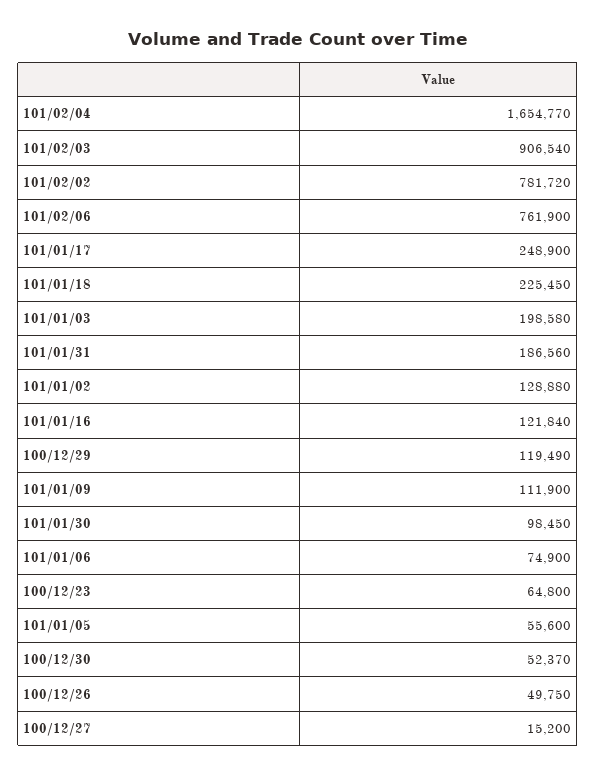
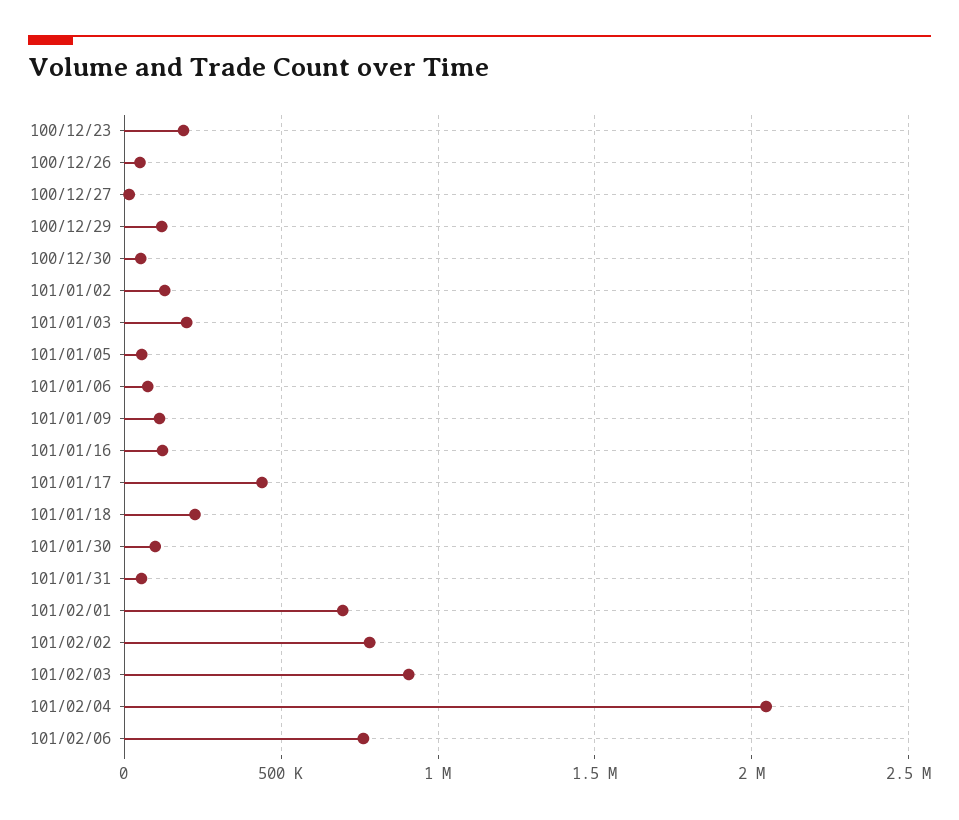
  {
-   "101/02/04": 1654770,
+   "101/02/04": 2050000,
    "101/02/03": 906540,
    "101/02/02": 781720,
    "101/02/06": 761900,
-   "101/01/17": 248900,
+   "101/01/17": 450000,
    "101/01/18": 225450,
    "101/01/03": 198580,
-   "101/01/31": 186560,
+   "101/01/31": 50000,
    "101/01/02": 128880,
    "101/01/16": 121840,
    "100/12/29": 119490,
    "101/01/09": 111900,
    "101/01/30": 98450,
    "101/01/06": 74900,
-   "100/12/23": 64800,
+   "100/12/23": 200000,
    "101/01/05": 55600,
    "100/12/30": 52370,
    "100/12/26": 49750,
-   "100/12/27": 15200
+   "100/12/27": 15200,
+   "101/02/01": 700000
  }

